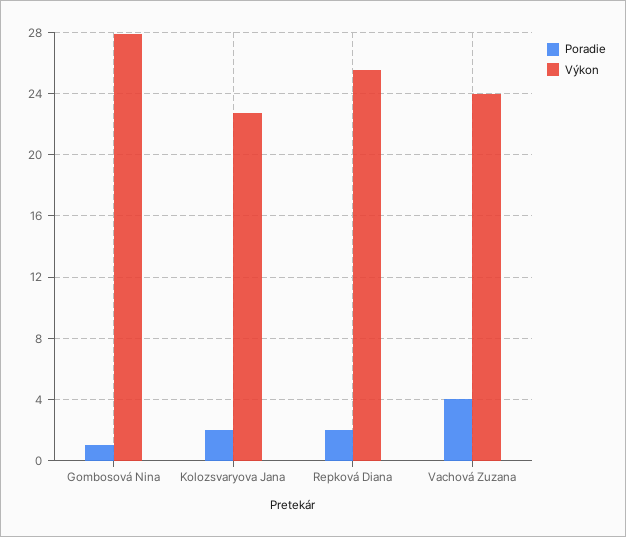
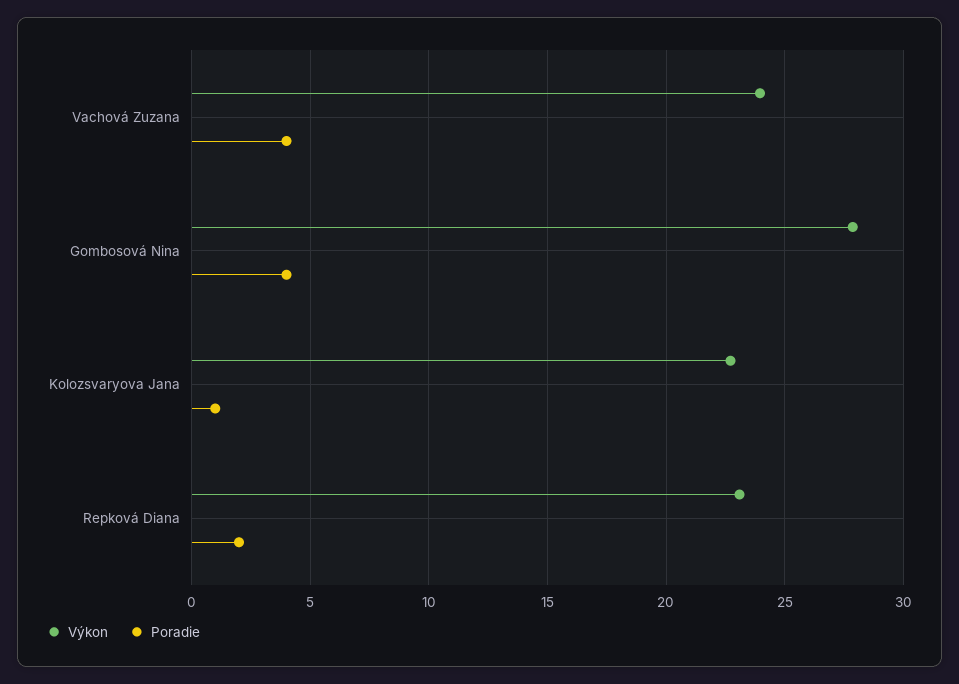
  {
    "Poradie": {
-     "Gombosová Nina": 1,
+     "Gombosová Nina": 4,
-     "Kolozsvaryova Jana": 2,
+     "Kolozsvaryova Jana": 1,
      "Repková Diana": 2,
      "Vachová Zuzana": 4
    },
    "Výkon": {
      "Gombosová Nina": 28,
      "Kolozsvaryova Jana": 22.5,
-     "Repková Diana": 25.5,
+     "Repková Diana": 23,
      "Vachová Zuzana": 24
    }
  }

